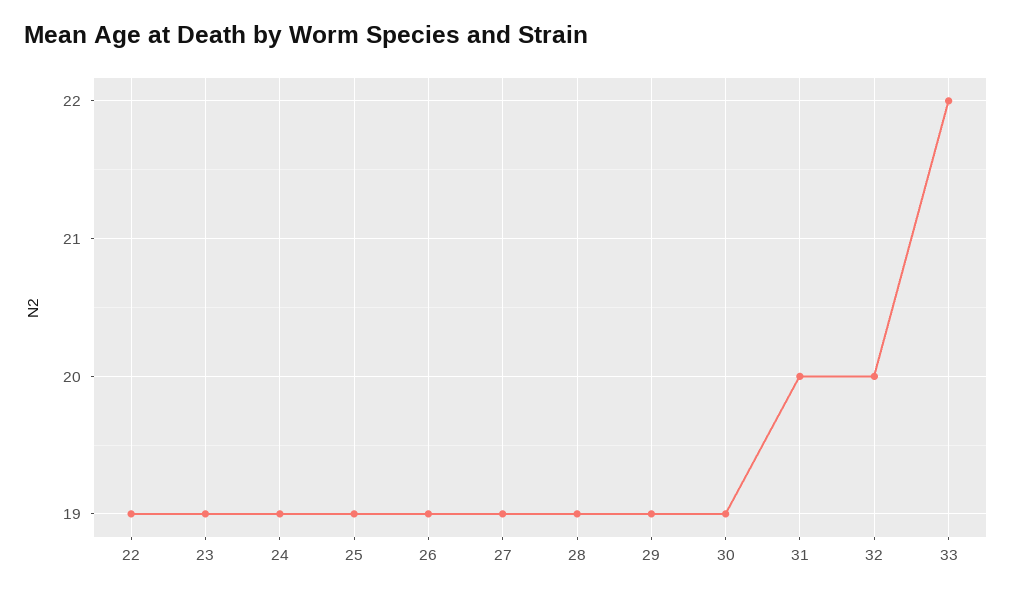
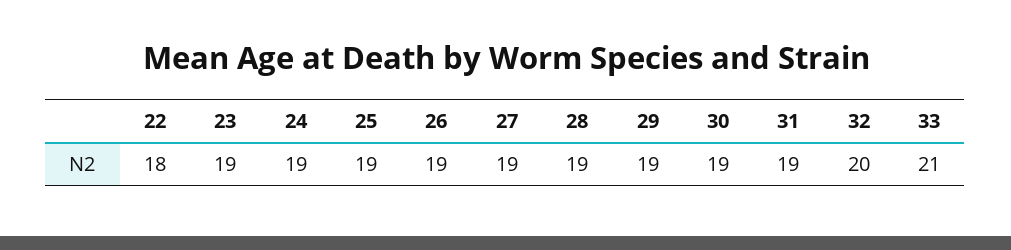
  {
-   "22": 19,
+   "22": 18,
    "23": 19,
    "24": 19,
    "25": 19,
    "26": 19,
    "27": 19,
    "28": 19,
    "29": 19,
    "30": 19,
-   "31": 20,
+   "31": 19,
    "32": 20,
-   "33": 22
+   "33": 21
  }

